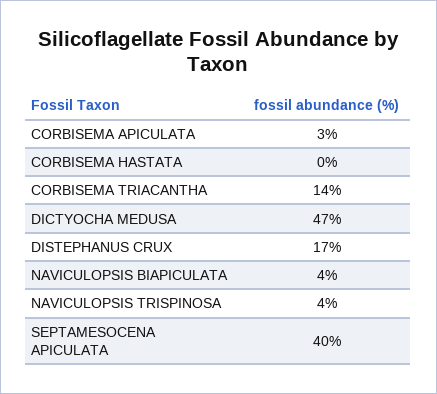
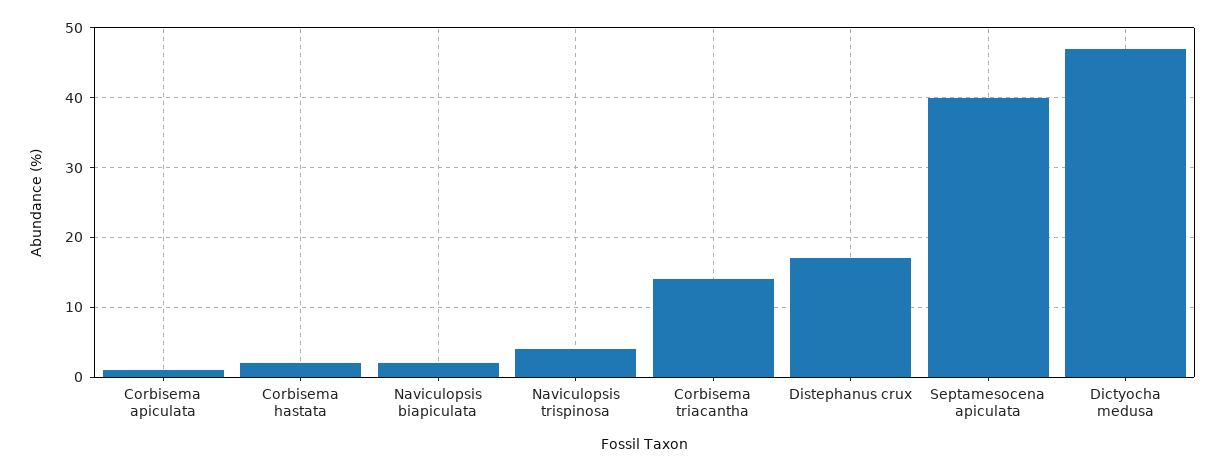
  {
-   "CORBISEMA APICULATA": 3,
+   "CORBISEMA APICULATA": 1,
-   "CORBISEMA HASTATA": 0,
+   "CORBISEMA HASTATA": 2,
    "CORBISEMA TRIACANTHA": 14,
    "DICTYOCHA MEDUSA": 47,
    "DISTEPHANUS CRUX": 17,
-   "NAVICULOPSIS BIAPICULATA": 4,
+   "NAVICULOPSIS BIAPICULATA": 2,
    "NAVICULOPSIS TRISPINOSA": 4,
    "SEPTAMESOCENA APICULATA": 40
  }

